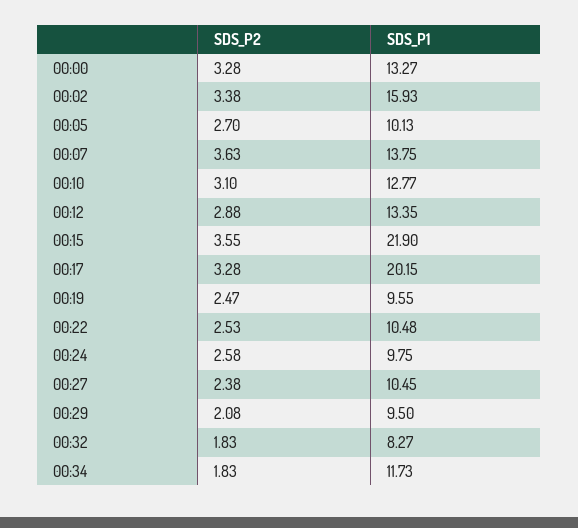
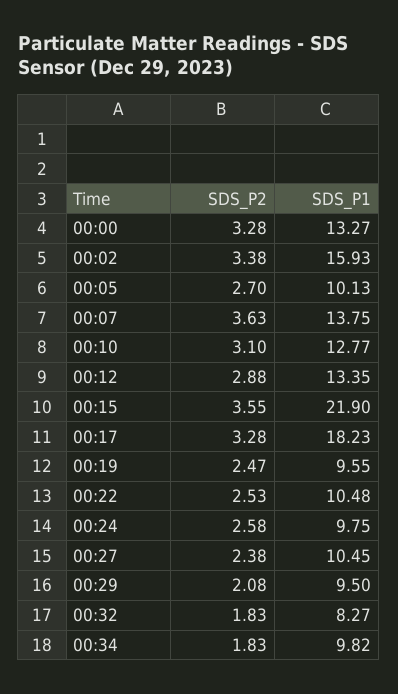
  {
    "SDS_P2": {
      "00:00": 3.28,
      "00:02": 3.38,
      "00:05": 2.7,
      "00:07": 3.63,
      "00:10": 3.1,
      "00:12": 2.88,
      "00:15": 3.55,
      "00:17": 3.28,
      "00:19": 2.47,
      "00:22": 2.53,
      "00:24": 2.58,
      "00:27": 2.38,
      "00:29": 2.08,
      "00:32": 1.83,
      "00:34": 1.83
    },
    "SDS_P1": {
      "00:00": 13.27,
      "00:02": 15.93,
      "00:05": 10.13,
      "00:07": 13.75,
      "00:10": 12.77,
      "00:12": 13.35,
      "00:15": 21.9,
-     "00:17": 20.15,
+     "00:17": 18.23,
      "00:19": 9.55,
      "00:22": 10.48,
      "00:24": 9.75,
      "00:27": 10.45,
      "00:29": 9.5,
      "00:32": 8.27,
-     "00:34": 11.73
+     "00:34": 9.82
    }
  }

